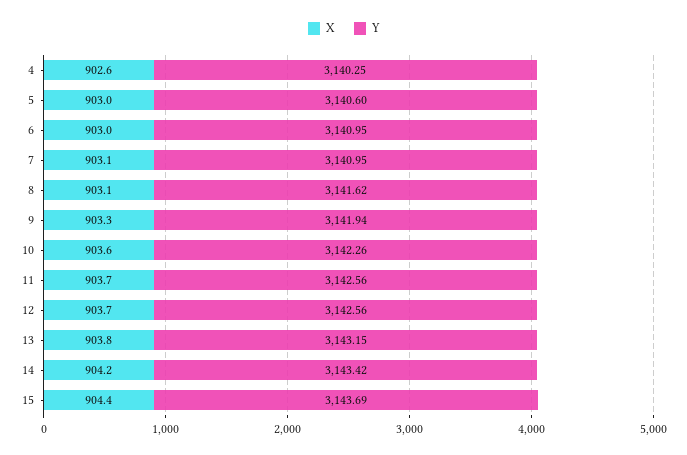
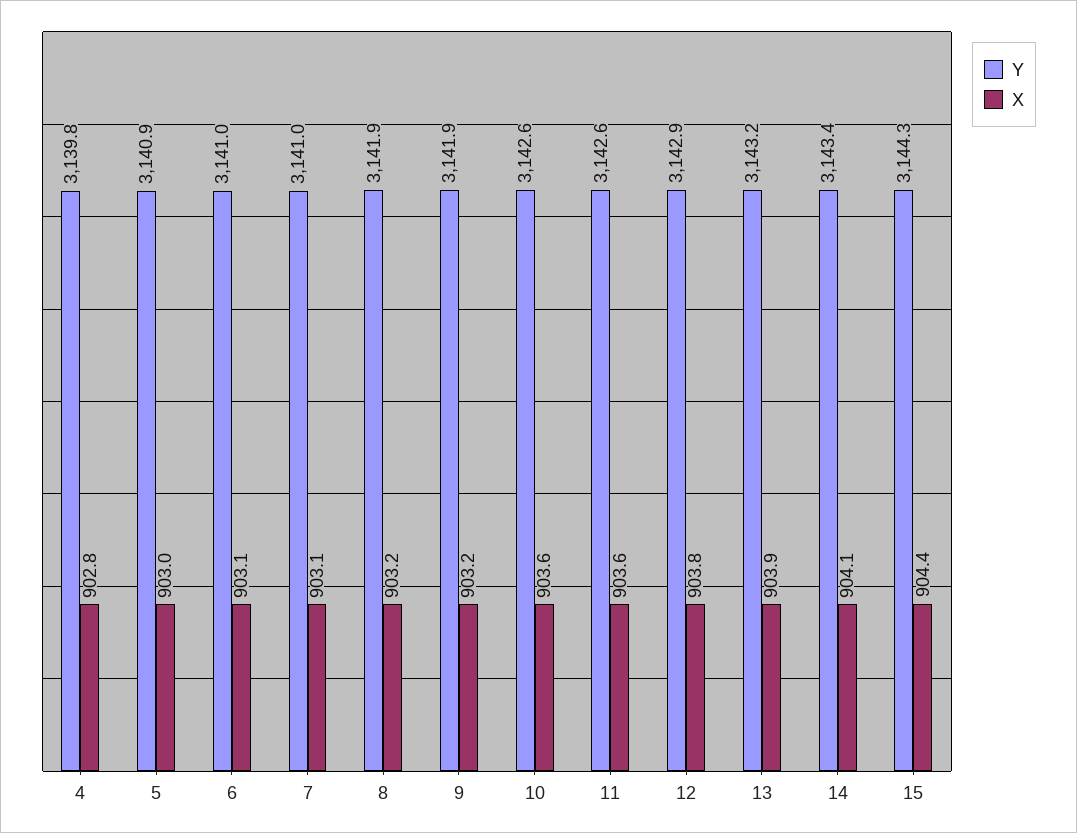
  {
    "X": {
-     "4": 902.6,
+     "4": 902.8,
      "5": 903,
-     "6": 903,
+     "6": 903.1,
      "7": 903.1,
-     "8": 903.1,
+     "8": 903.2,
-     "9": 903.3,
+     "9": 903.2,
      "10": 903.6,
-     "11": 903.7,
+     "11": 903.6,
-     "12": 903.7,
+     "12": 903.8,
-     "13": 903.8,
+     "13": 903.9,
-     "14": 904.2,
+     "14": 904.1,
      "15": 904.4
    },
    "Y": {
-     "4": 3140.25,
+     "4": 3139.8,
-     "5": 3140.6,
+     "5": 3140.9,
      "6": 3140.95,
      "7": 3140.95,
-     "8": 3141.62,
+     "8": 3141.9,
      "9": 3141.94,
-     "10": 3142.26,
+     "10": 3142.6,
      "11": 3142.56,
-     "12": 3142.56,
+     "12": 3142.9,
      "13": 3143.15,
      "14": 3143.42,
-     "15": 3143.69
+     "15": 3144.3
    }
  }

